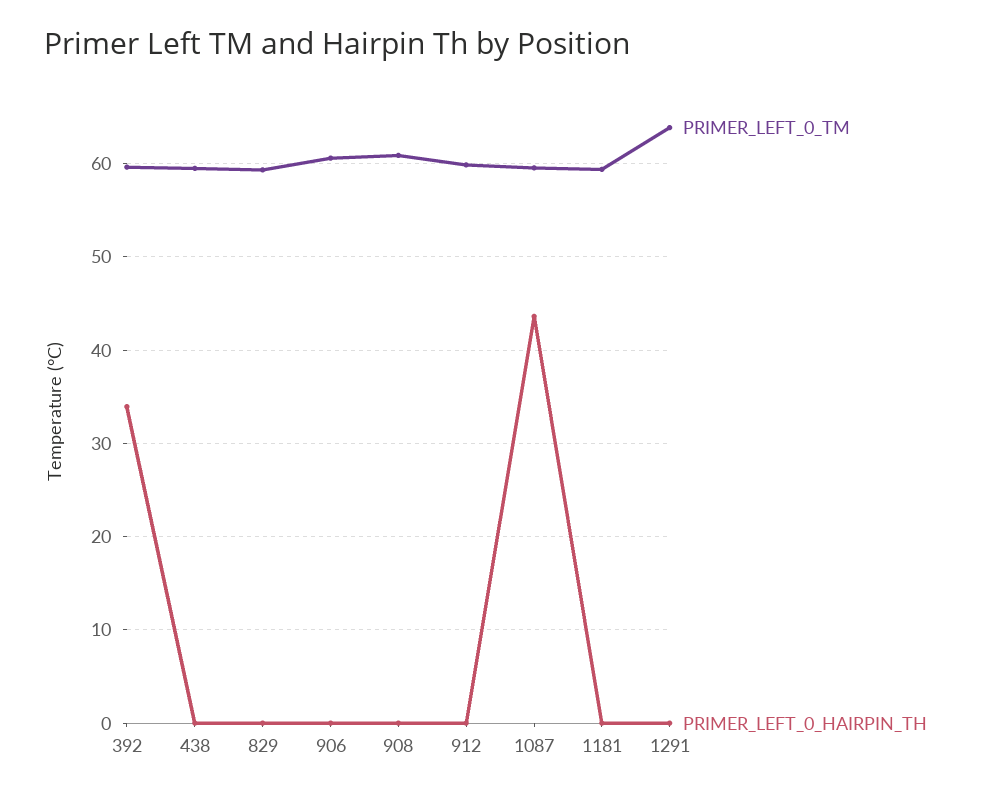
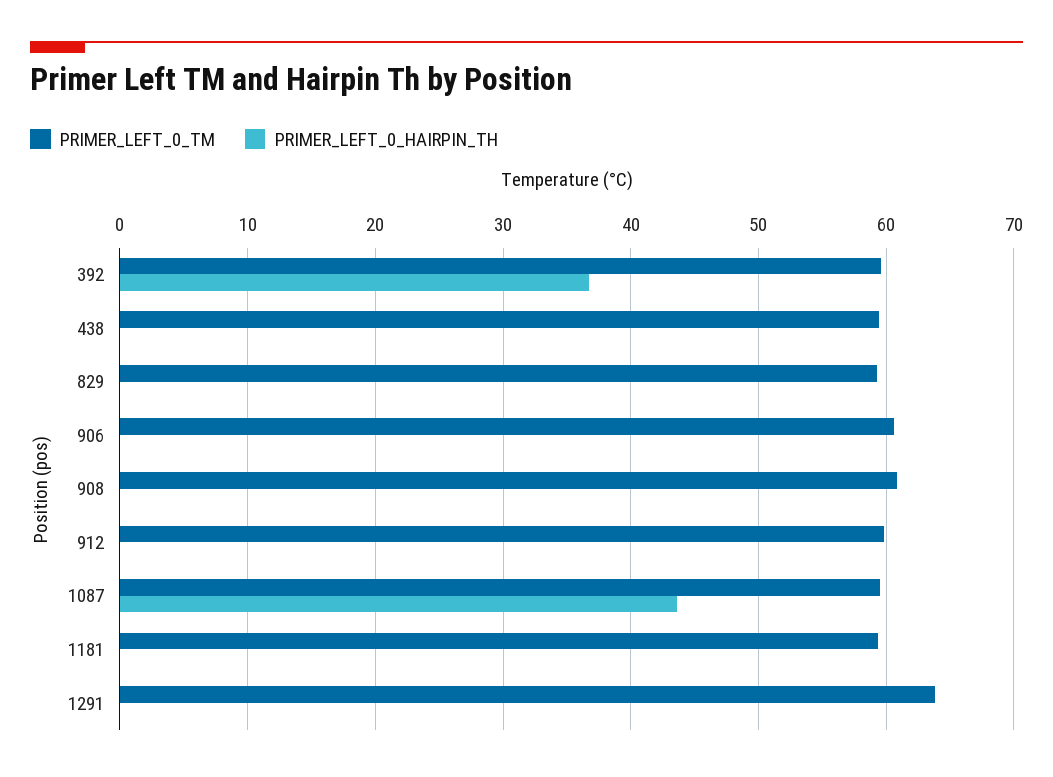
  {
    "PRIMER_LEFT_0_TM": {
      "392": 60,
      "438": 59,
      "829": 59,
      "906": 61,
      "908": 61,
      "912": 60,
      "1087": 60,
      "1181": 59,
      "1291": 64
    },
    "PRIMER_LEFT_0_HAIRPIN_TH": {
-     "392": 34,
+     "392": 37,
      "438": 0,
      "829": 0,
      "906": 0,
      "908": 0,
      "912": 0,
      "1087": 44,
      "1181": 0,
      "1291": 0
    }
  }

